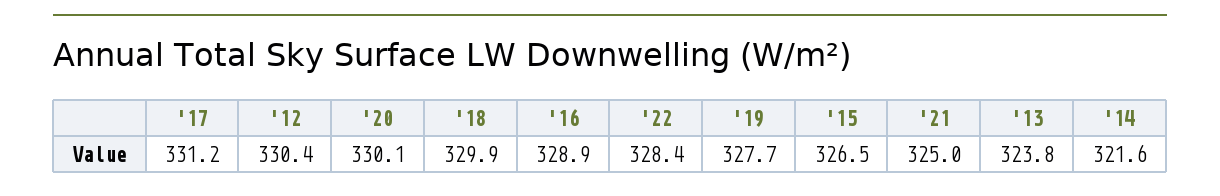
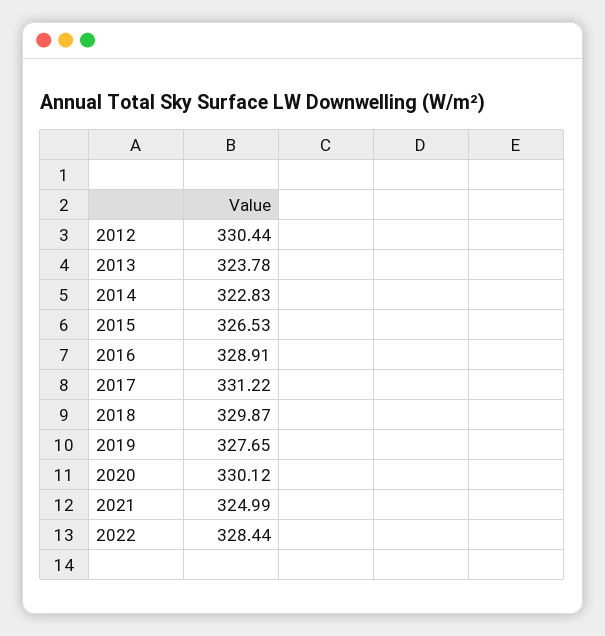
  {
    "'17": 331.22,
    "'12": 330.44,
    "'20": 330.12,
    "'18": 329.87,
    "'16": 328.91,
    "'22": 328.44,
    "'19": 327.65,
    "'15": 326.53,
    "'21": 324.99,
    "'13": 323.78,
-   "'14": 321.6
+   "'14": 322.83
  }

